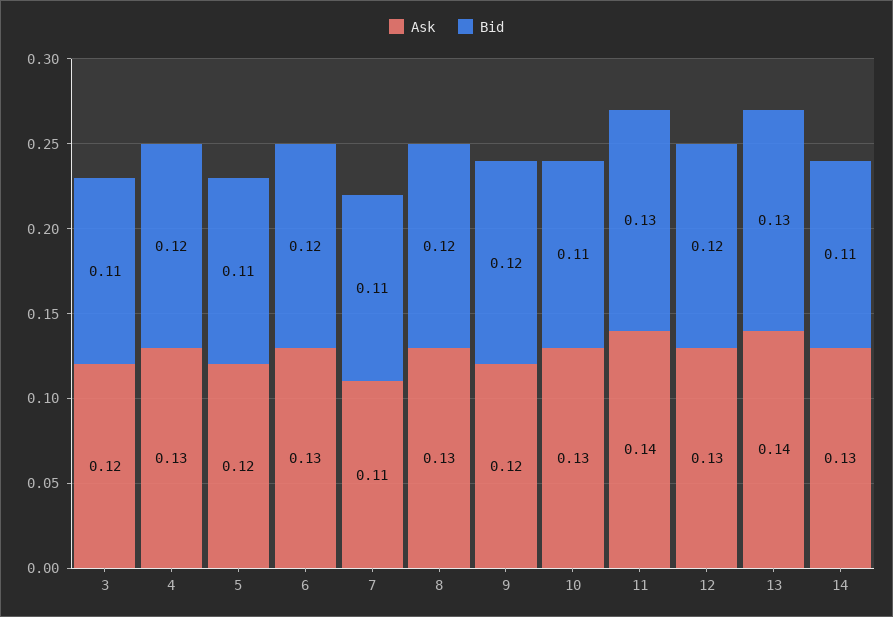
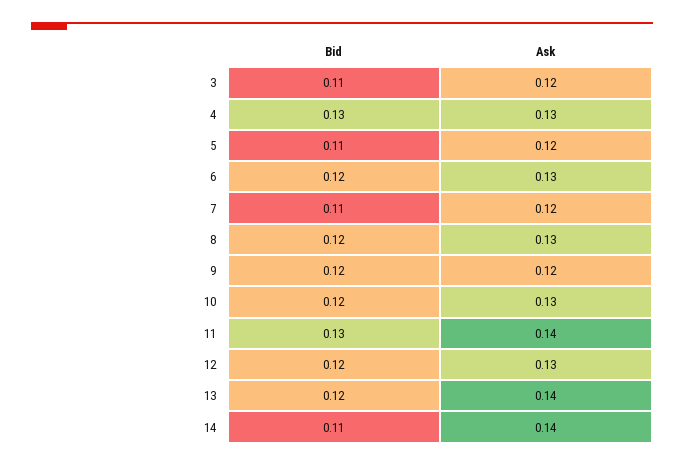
  {
    "Ask": {
      "3": 0.12,
      "4": 0.13,
      "5": 0.12,
      "6": 0.13,
-     "7": 0.11,
+     "7": 0.12,
      "8": 0.13,
      "9": 0.12,
      "10": 0.13,
      "11": 0.14,
      "12": 0.13,
      "13": 0.14,
-     "14": 0.13
+     "14": 0.14
    },
    "Bid": {
      "3": 0.11,
-     "4": 0.12,
+     "4": 0.13,
      "5": 0.11,
      "6": 0.12,
      "7": 0.11,
      "8": 0.12,
      "9": 0.12,
-     "10": 0.11,
+     "10": 0.12,
      "11": 0.13,
      "12": 0.12,
-     "13": 0.13,
+     "13": 0.12,
      "14": 0.11
    }
  }

